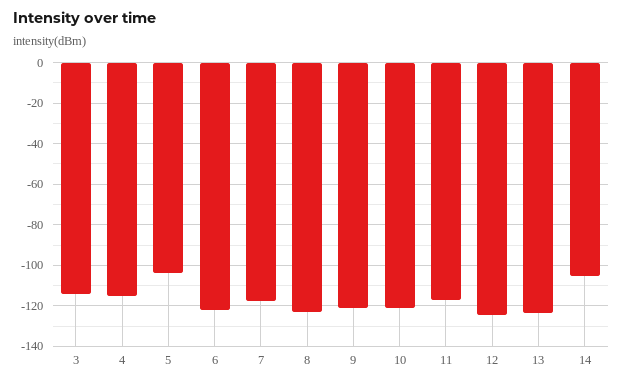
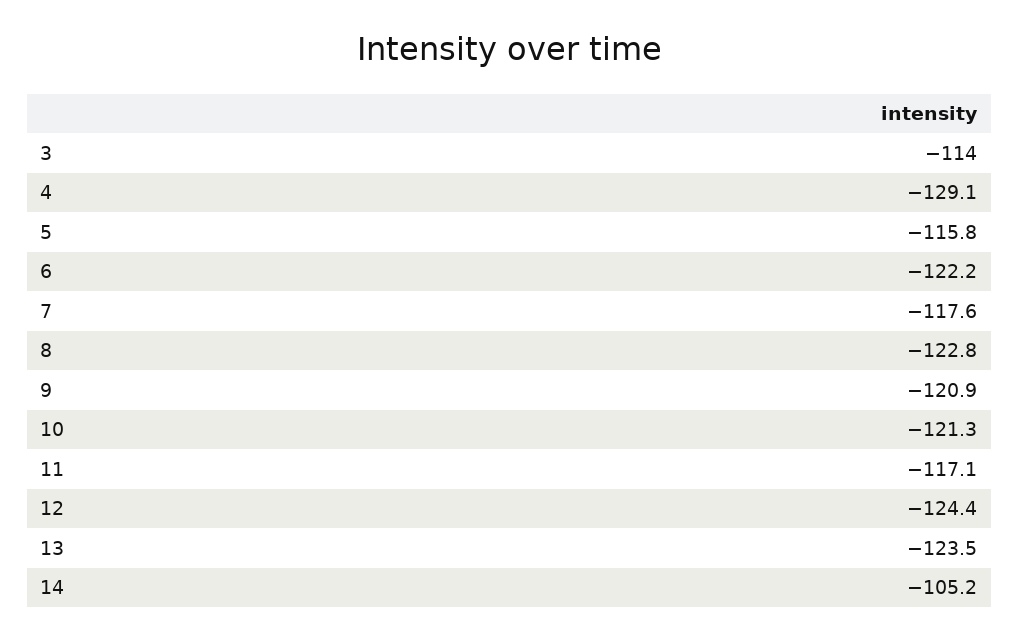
  {
    "3": -114,
-   "4": -115,
+   "4": -129.1,
-   "5": -105,
+   "5": -115.8,
    "6": -122.2,
    "7": -117.6,
    "8": -122.8,
    "9": -120.9,
    "10": -121.3,
    "11": -117.1,
    "12": -124.4,
    "13": -123.5,
    "14": -105.2
  }

